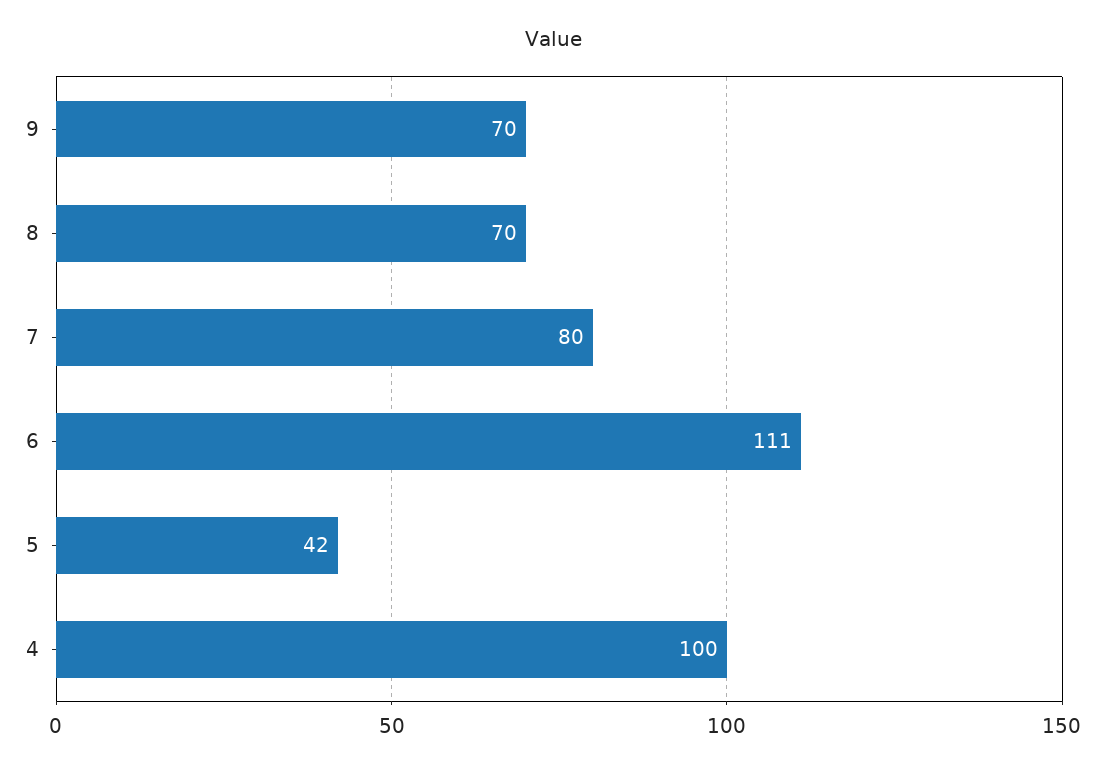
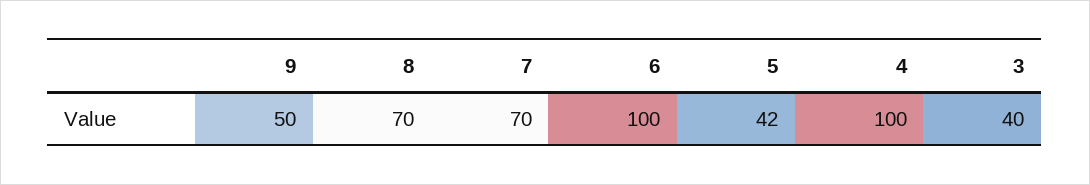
  {
-   "9": 70,
+   "9": 50,
    "8": 70,
-   "7": 80,
+   "7": 70,
-   "6": 111,
+   "6": 100,
    "5": 42,
-   "4": 100
+   "4": 100,
+   "3": 40
  }

